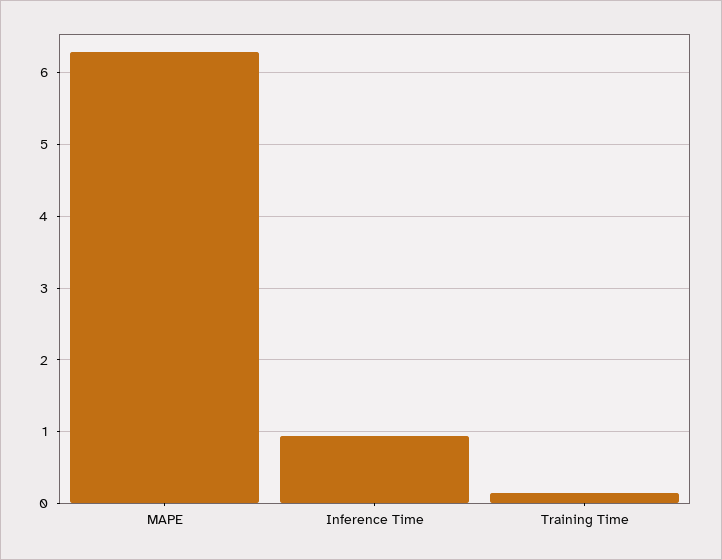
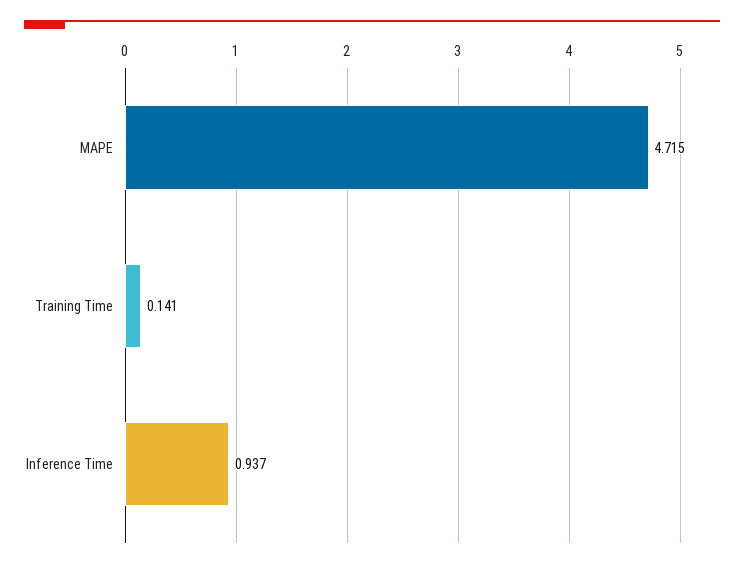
  {
-   "MAPE": 6.3,
+   "MAPE": 4.715,
    "Inference Time": 0.937,
    "Training Time": 0.141
  }

